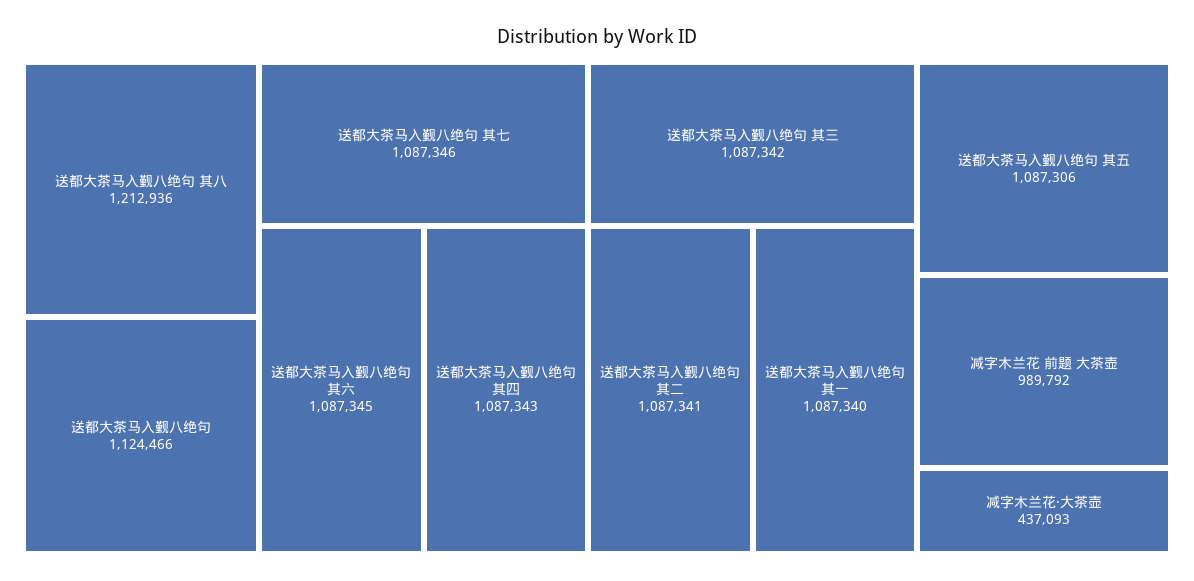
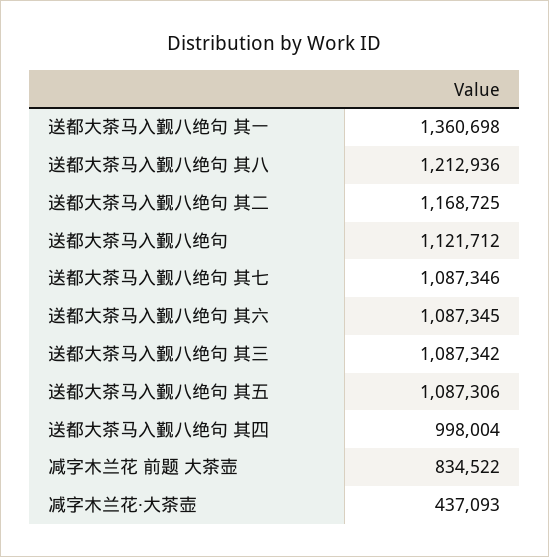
  {
    "送都大茶马入觐八绝句 其八": 1212936,
-   "送都大茶马入觐八绝句": 1124466,
+   "送都大茶马入觐八绝句": 1121712,
    "送都大茶马入觐八绝句 其七": 1087346,
    "送都大茶马入觐八绝句 其六": 1087345,
-   "送都大茶马入觐八绝句 其四": 1087343,
+   "送都大茶马入觐八绝句 其四": 998004,
    "送都大茶马入觐八绝句 其三": 1087342,
-   "送都大茶马入觐八绝句 其二": 1087341,
+   "送都大茶马入觐八绝句 其二": 1168725,
-   "送都大茶马入觐八绝句 其一": 1087340,
+   "送都大茶马入觐八绝句 其一": 1360698,
    "送都大茶马入觐八绝句 其五": 1087306,
-   "减字木兰花 前题 大茶壶": 989792,
+   "减字木兰花 前题 大茶壶": 834522,
    "减字木兰花·大茶壶": 437093
  }

